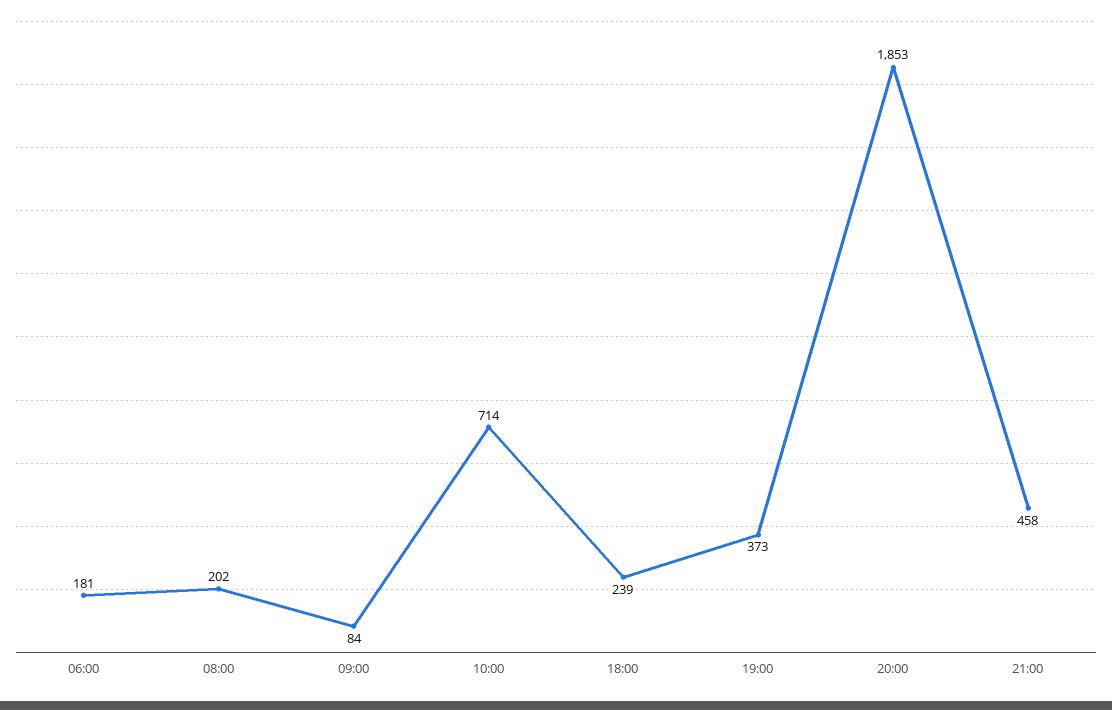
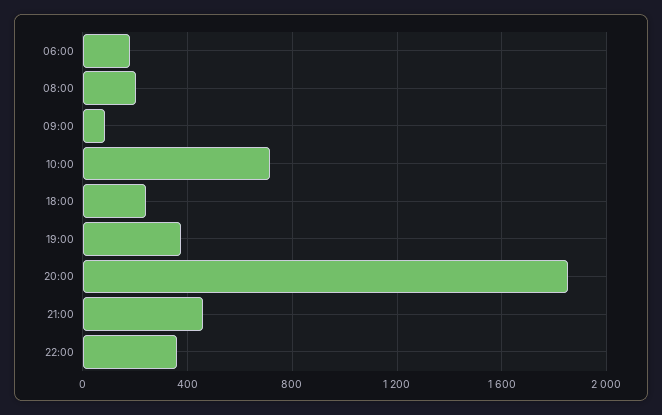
  {
    "06:00": 181,
    "08:00": 202,
    "09:00": 84,
    "10:00": 714,
    "18:00": 239,
    "19:00": 373,
    "20:00": 1853,
-   "21:00": 458
+   "21:00": 458,
+   "22:00": 350
  }

